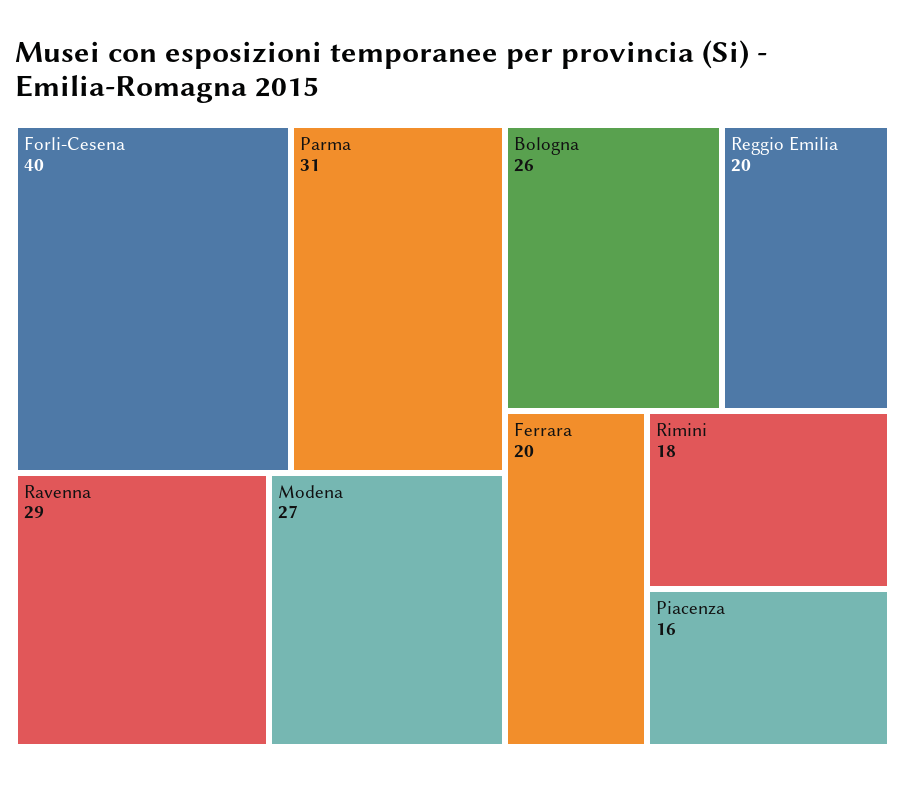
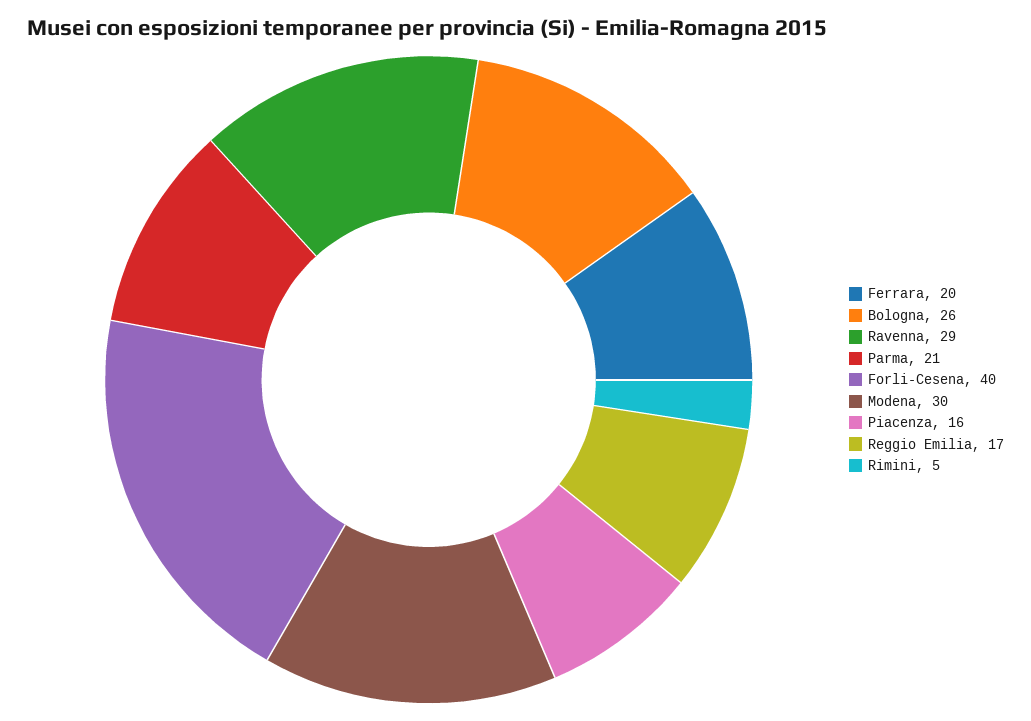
  {
    "Forli-Cesena": 40,
-   "Parma": 31,
+   "Parma": 21,
    "Ravenna": 29,
-   "Modena": 27,
+   "Modena": 30,
    "Bologna": 26,
-   "Reggio Emilia": 20,
+   "Reggio Emilia": 17,
    "Ferrara": 20,
-   "Rimini": 18,
+   "Rimini": 5,
    "Piacenza": 16
  }

